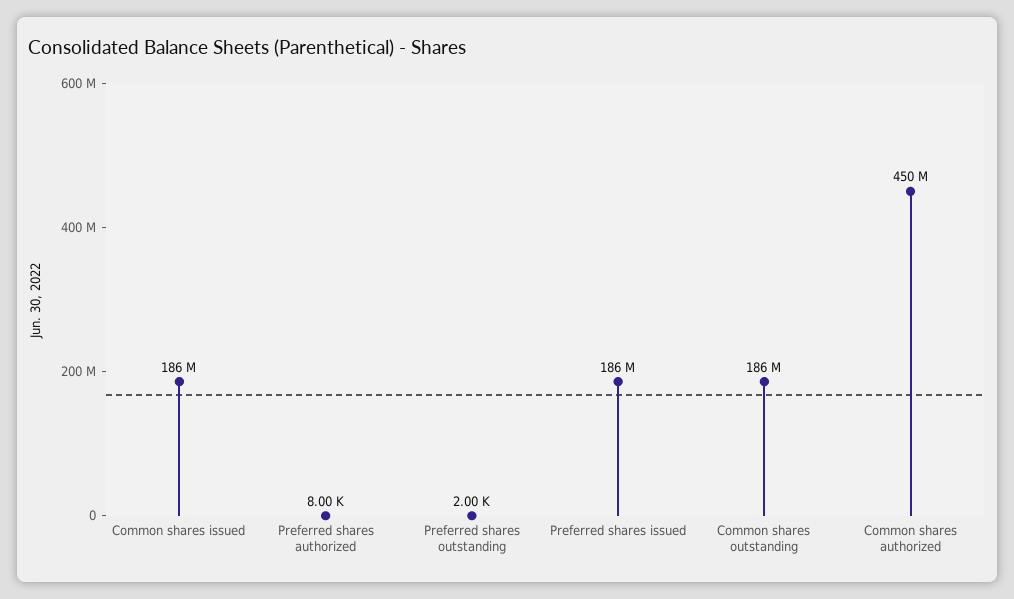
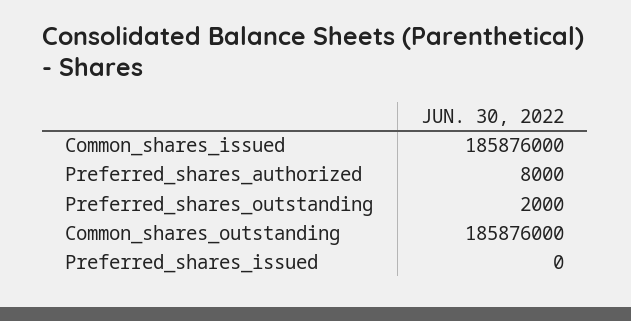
  {
    "Common shares issued": 185876000,
    "Preferred shares authorized": 8000,
    "Preferred shares outstanding": 2000,
-   "Preferred shares issued": 186000000,
+   "Preferred shares issued": 0,
-   "Common shares outstanding": 185876000,
+   "Common shares outstanding": 185876000
-   "Common shares authorized": 450000000
  }

